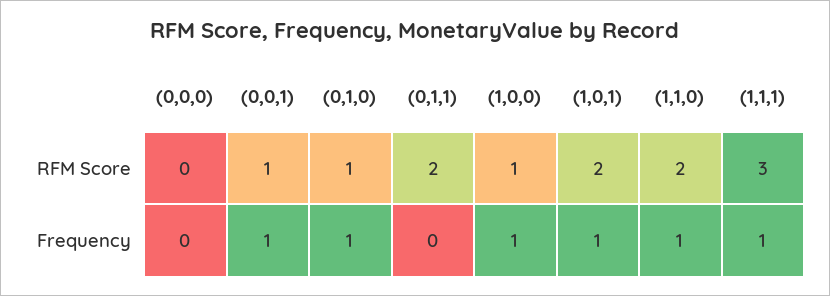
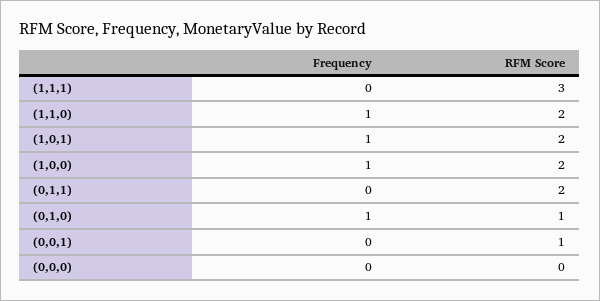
  {
    "(0,0,0)": {
      "RFM Score": 0,
      "Frequency": 0
    },
    "(0,0,1)": {
      "RFM Score": 1,
-     "Frequency": 1
+     "Frequency": 0
    },
    "(0,1,0)": {
      "RFM Score": 1,
      "Frequency": 1
    },
    "(0,1,1)": {
      "RFM Score": 2,
      "Frequency": 0
    },
    "(1,0,0)": {
-     "RFM Score": 1,
+     "RFM Score": 2,
      "Frequency": 1
    },
    "(1,0,1)": {
      "RFM Score": 2,
      "Frequency": 1
    },
    "(1,1,0)": {
      "RFM Score": 2,
      "Frequency": 1
    },
    "(1,1,1)": {
      "RFM Score": 3,
-     "Frequency": 1
+     "Frequency": 0
    }
  }

